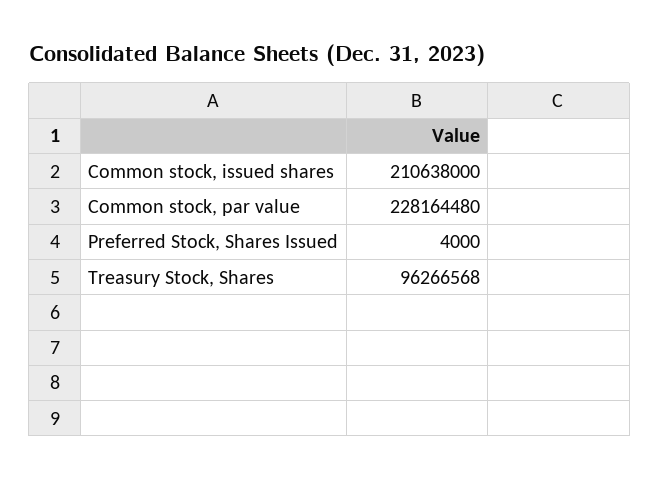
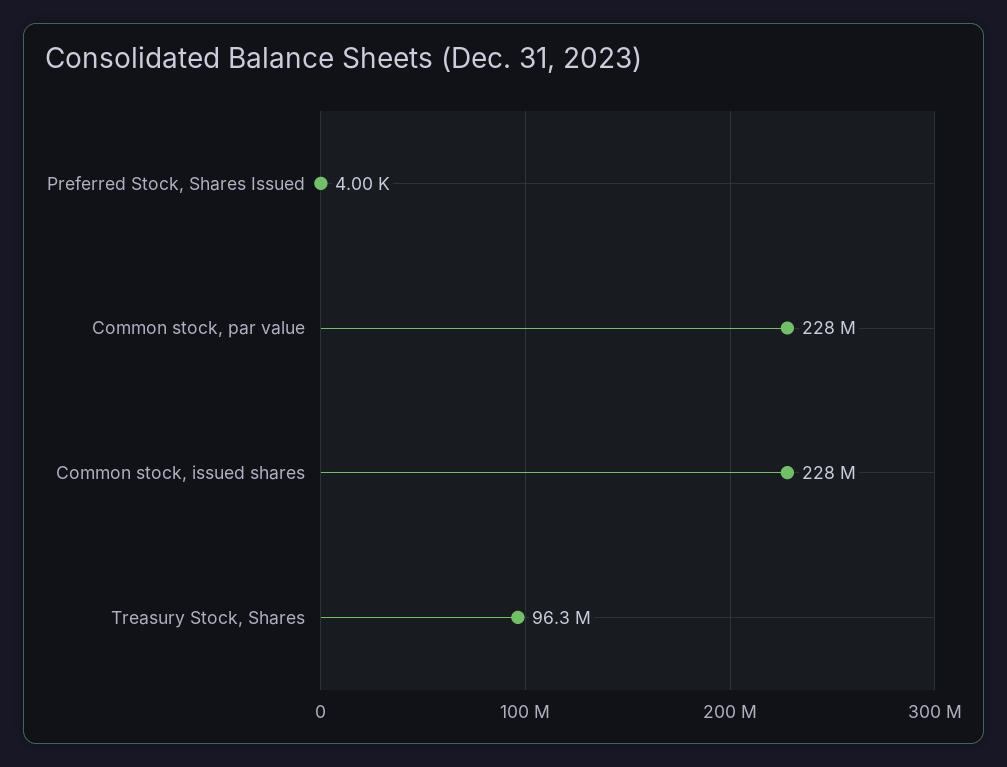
  {
-   "Common stock, issued shares": 210638000,
+   "Common stock, issued shares": 228000000,
    "Common stock, par value": 228164480,
    "Preferred Stock, Shares Issued": 4000,
    "Treasury Stock, Shares": 96266568
  }

